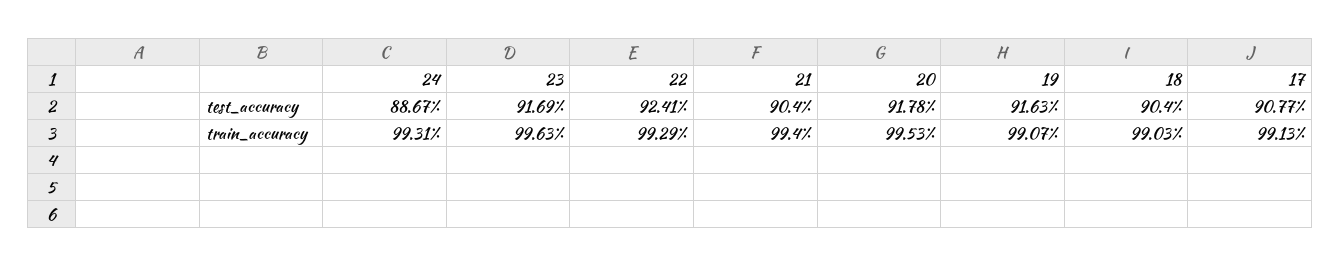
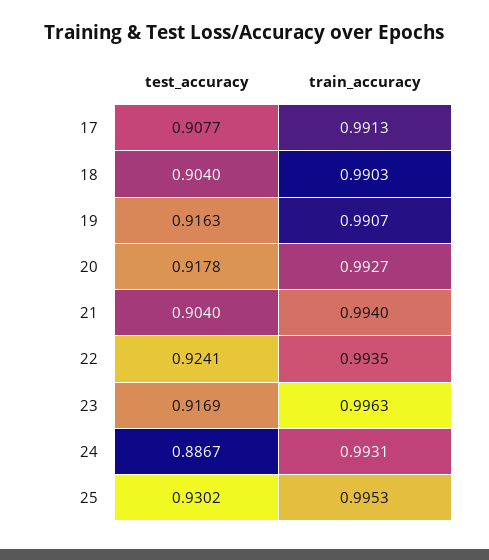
  {
    "24": {
      "test_accuracy": 0.8867,
      "train_accuracy": 0.9931
    },
    "23": {
      "test_accuracy": 0.9169,
      "train_accuracy": 0.9963
    },
    "22": {
      "test_accuracy": 0.9241,
-     "train_accuracy": 0.9929
+     "train_accuracy": 0.9935
    },
    "21": {
      "test_accuracy": 0.904,
      "train_accuracy": 0.994
    },
    "20": {
      "test_accuracy": 0.9178,
-     "train_accuracy": 0.9953
+     "train_accuracy": 0.9927
    },
    "19": {
      "test_accuracy": 0.9163,
      "train_accuracy": 0.9907
    },
    "18": {
      "test_accuracy": 0.904,
      "train_accuracy": 0.9903
    },
    "17": {
      "test_accuracy": 0.9077,
      "train_accuracy": 0.9913
-   }
+   },
+   "25": {
+     "test_accuracy": 0.9302,
+     "train_accuracy": 0.9953
+   }
  }

